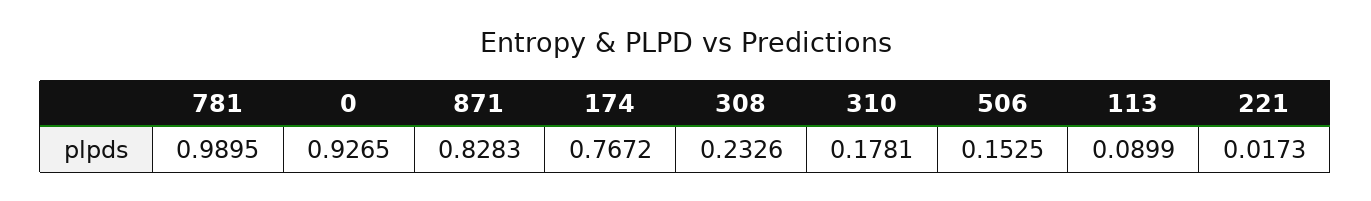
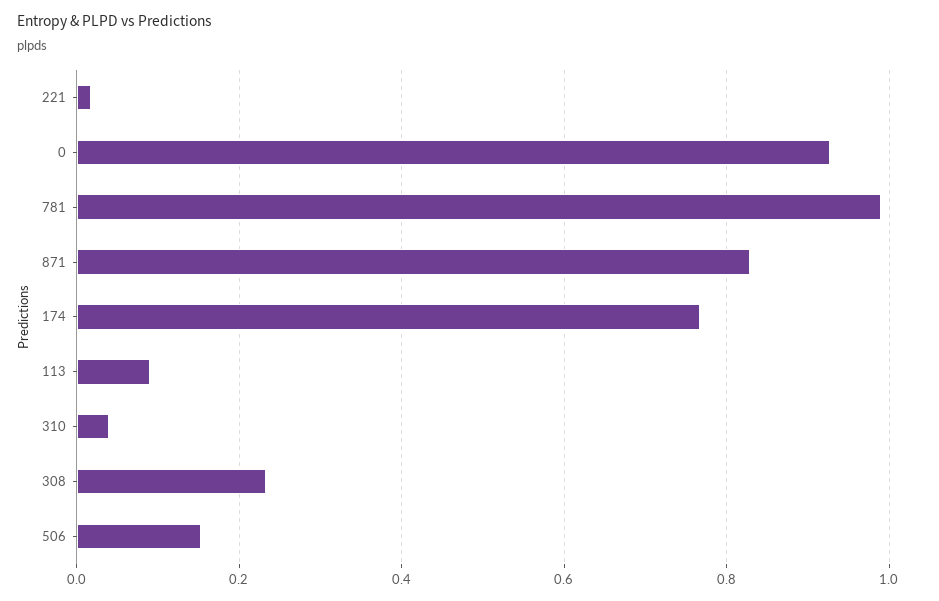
  {
    "781": 0.9895,
    "0": 0.9265,
    "871": 0.8283,
    "174": 0.7672,
    "308": 0.2326,
-   "310": 0.1781,
+   "310": 0.04,
    "506": 0.1525,
    "113": 0.0899,
    "221": 0.0173
  }

